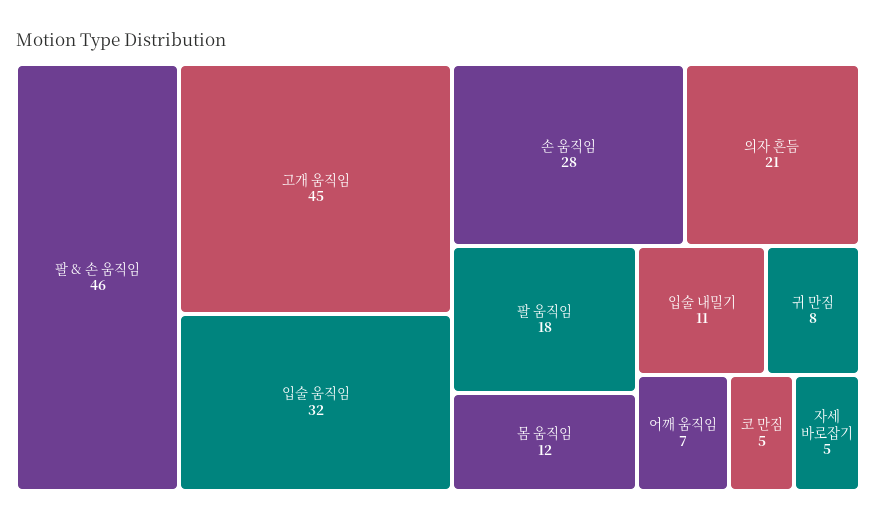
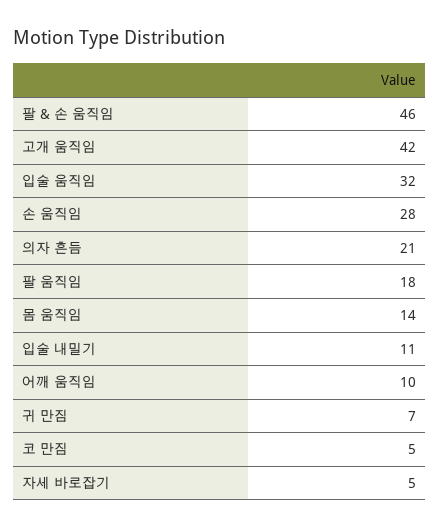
  {
    "팔 & 손 움직임": 46,
-   "고개 움직임": 45,
+   "고개 움직임": 42,
    "입술 움직임": 32,
    "손 움직임": 28,
    "의자 흔듬": 21,
    "팔 움직임": 18,
-   "몸 움직임": 12,
+   "몸 움직임": 14,
    "입술 내밀기": 11,
-   "귀 만짐": 8,
+   "귀 만짐": 7,
-   "어깨 움직임": 7,
+   "어깨 움직임": 10,
    "코 만짐": 5,
    "자세 바로잡기": 5
  }

